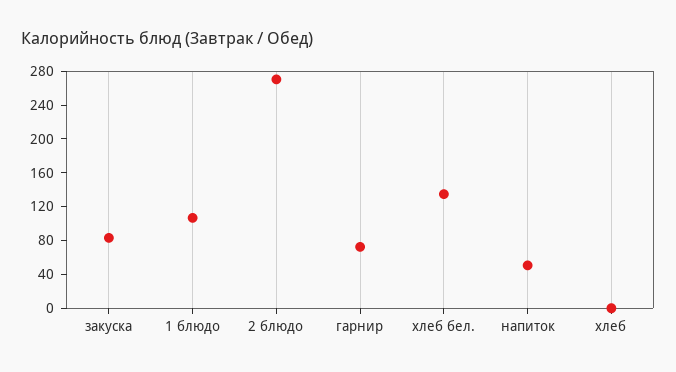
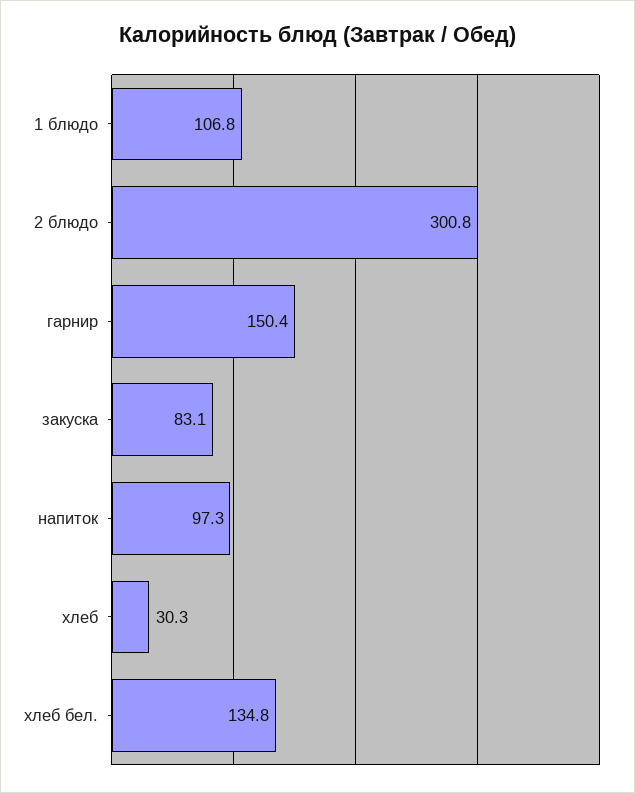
  {
    "закуска": 83.1,
    "1 блюдо": 106.8,
-   "2 блюдо": 270,
+   "2 блюдо": 300.8,
-   "гарнир": 70,
+   "гарнир": 150.4,
    "хлеб бел.": 134.8,
-   "напиток": 50,
+   "напиток": 97.3,
-   "хлеб": 0
+   "хлеб": 30.3
  }

